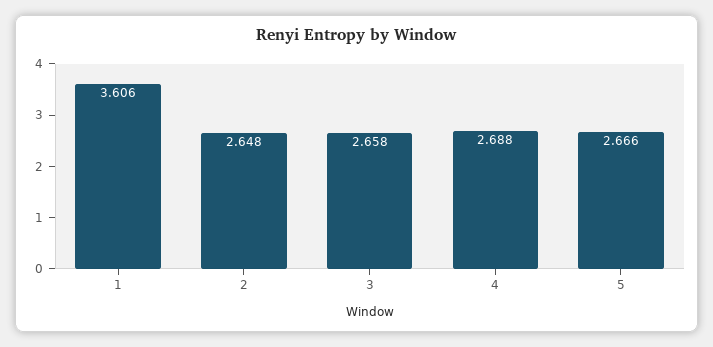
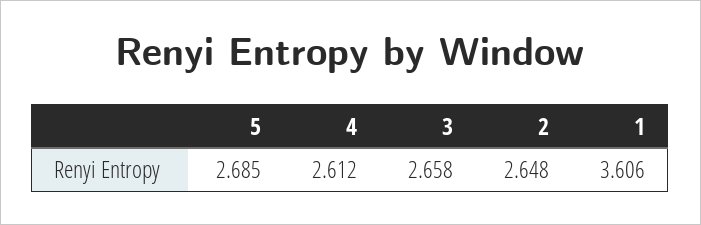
  {
    "1": 3.606,
    "2": 2.648,
    "3": 2.658,
-   "4": 2.688,
+   "4": 2.612,
-   "5": 2.666
+   "5": 2.685
  }

